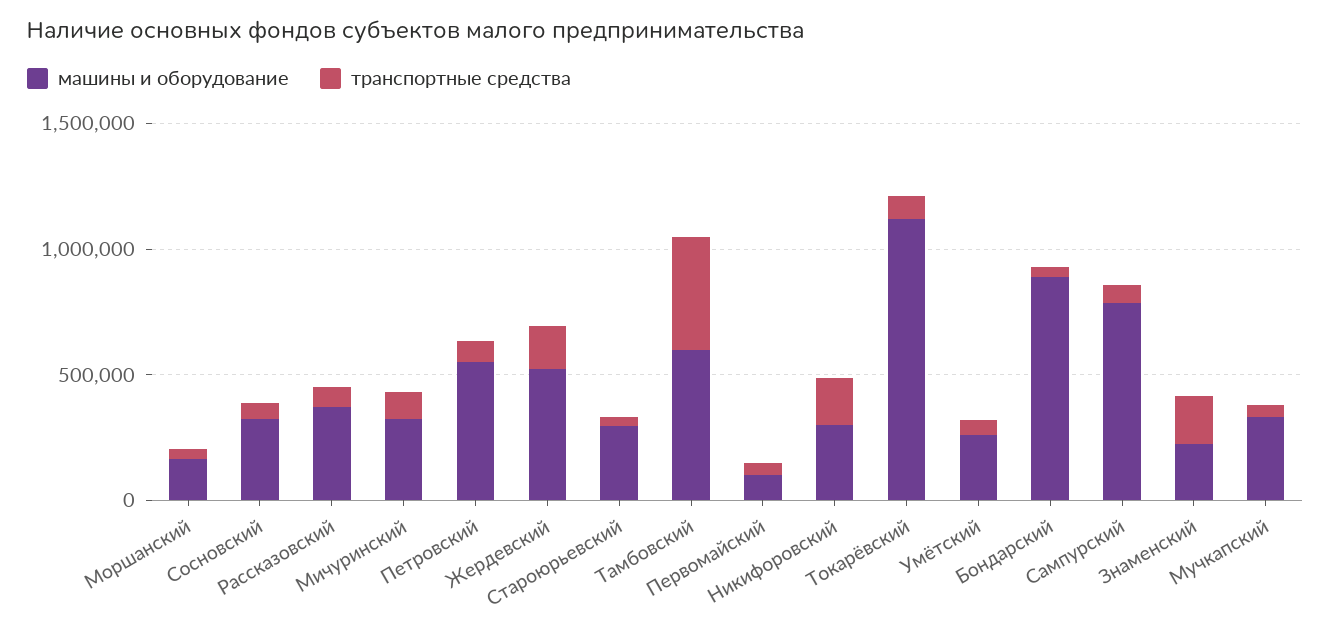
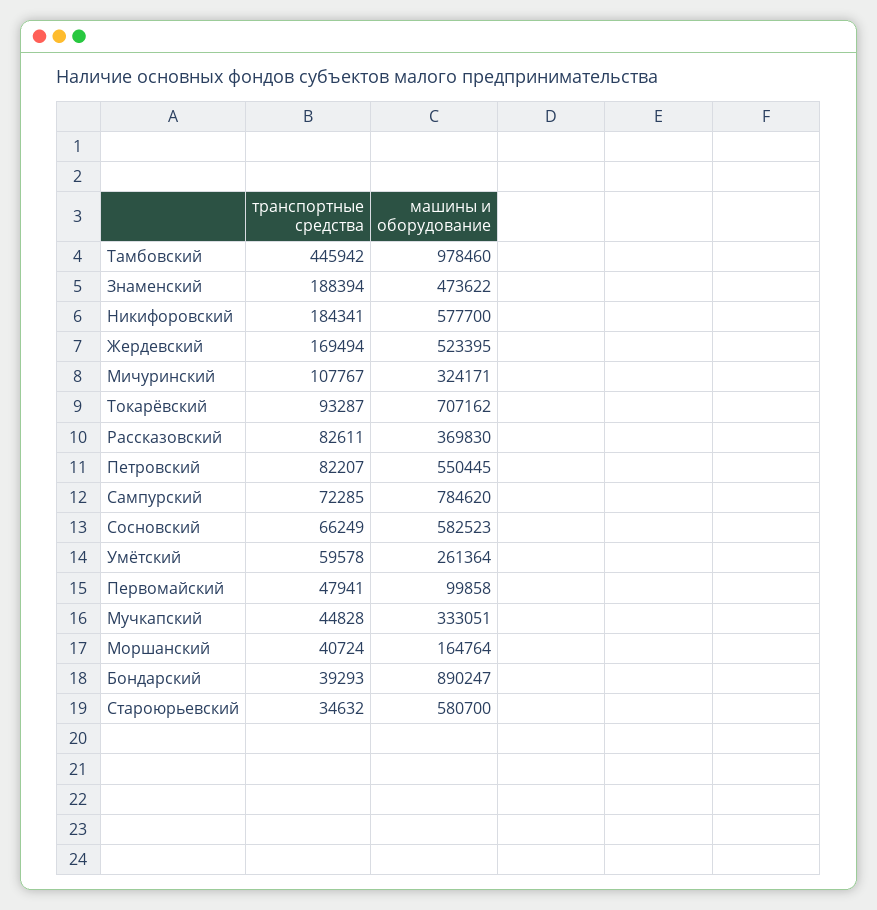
  {
    "машины и оборудование": {
      "Моршанский": 164764,
-     "Сосновский": 300000,
+     "Сосновский": 582523,
      "Рассказовский": 369830,
      "Мичуринский": 324171,
      "Петровский": 550445,
      "Жердевский": 523395,
-     "Староюрьевский": 300000,
+     "Староюрьевский": 580700,
-     "Тамбовский": 600000,
+     "Тамбовский": 978460,
      "Первомайский": 99858,
-     "Никифоровский": 300000,
+     "Никифоровский": 577700,
-     "Токарёвский": 1100000,
+     "Токарёвский": 707162,
      "Умётский": 261364,
      "Бондарский": 890247,
      "Сампурский": 784620,
-     "Знаменский": 200000,
+     "Знаменский": 473622,
      "Мучкапский": 333051
    },
    "транспортные средства": {
      "Моршанский": 40724,
      "Сосновский": 66249,
      "Рассказовский": 82611,
      "Мичуринский": 107767,
      "Петровский": 82207,
      "Жердевский": 169494,
      "Староюрьевский": 34632,
      "Тамбовский": 445942,
      "Первомайский": 47941,
      "Никифоровский": 184341,
      "Токарёвский": 93287,
      "Умётский": 59578,
      "Бондарский": 39293,
      "Сампурский": 72285,
      "Знаменский": 188394,
      "Мучкапский": 44828
    }
  }

